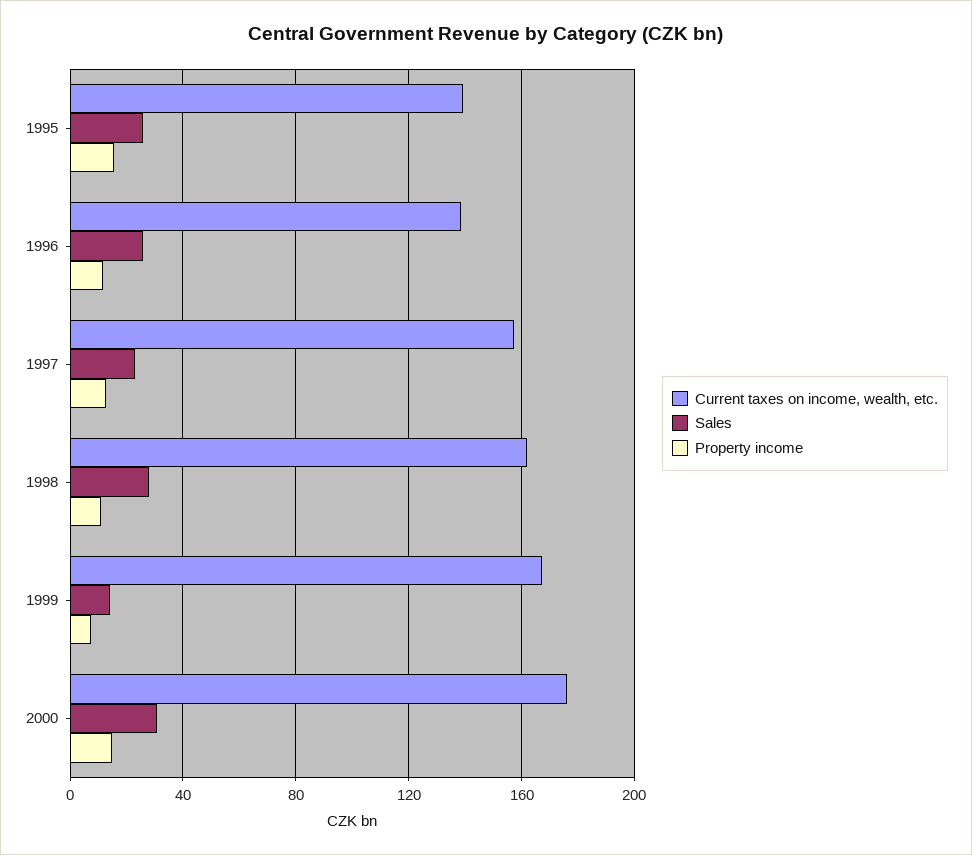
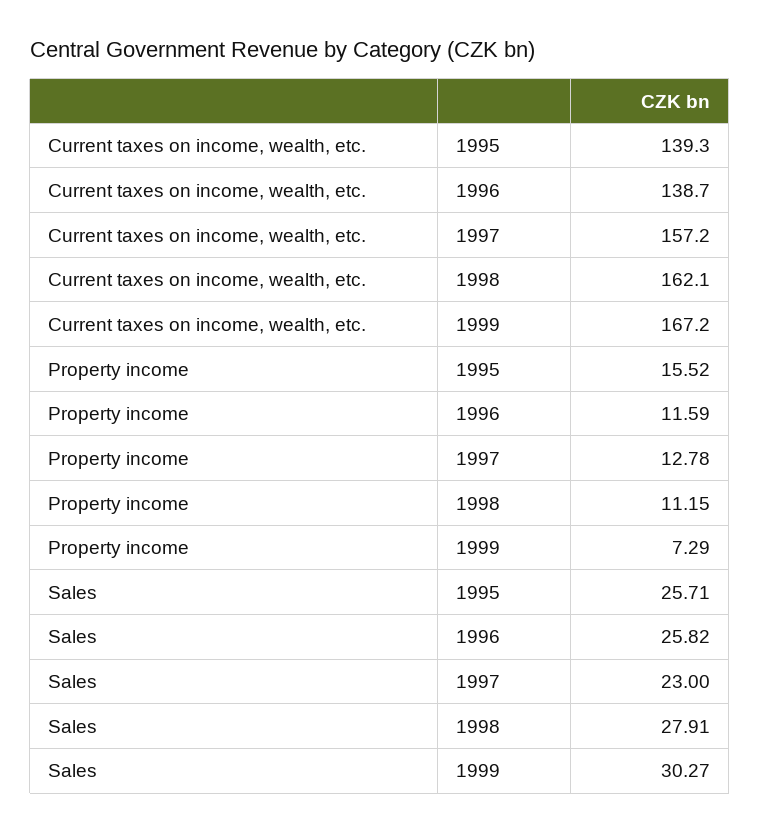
  {
    "Current taxes on income, wealth, etc.": {
      "1995": 139.3,
      "1996": 138.7,
      "1997": 157.2,
      "1998": 162.1,
-     "1999": 167.2,
+     "1999": 167.2
-     "2000": 175
    },
    "Sales": {
      "1995": 25.71,
      "1996": 25.82,
      "1997": 23,
      "1998": 27.91,
-     "1999": 15,
+     "1999": 30.27
-     "2000": 30
    },
    "Property income": {
      "1995": 15.52,
      "1996": 11.59,
      "1997": 12.78,
      "1998": 11.15,
-     "1999": 7.29,
+     "1999": 7.29
-     "2000": 15
    }
  }

